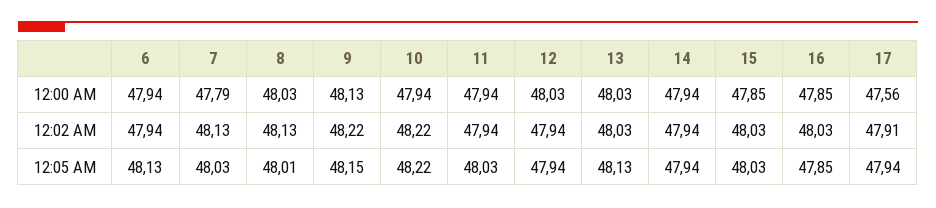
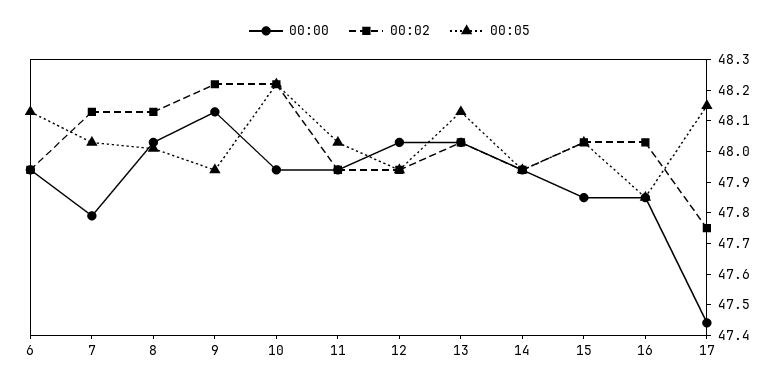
  {
    "12:00 AM": {
      "6": 47.94,
      "7": 47.79,
      "8": 48.03,
      "9": 48.13,
      "10": 47.94,
      "11": 47.94,
      "12": 48.03,
      "13": 48.03,
      "14": 47.94,
      "15": 47.85,
      "16": 47.85,
-     "17": 47.56
+     "17": 47.45
    },
    "12:02 AM": {
      "6": 47.94,
      "7": 48.13,
      "8": 48.13,
      "9": 48.22,
      "10": 48.22,
      "11": 47.94,
      "12": 47.94,
      "13": 48.03,
      "14": 47.94,
      "15": 48.03,
      "16": 48.03,
-     "17": 47.91
+     "17": 47.75
    },
    "12:05 AM": {
      "6": 48.13,
      "7": 48.03,
      "8": 48.01,
-     "9": 48.15,
+     "9": 47.95,
      "10": 48.22,
      "11": 48.03,
      "12": 47.94,
      "13": 48.13,
      "14": 47.94,
      "15": 48.03,
      "16": 47.85,
-     "17": 47.94
+     "17": 48.15
    }
  }

